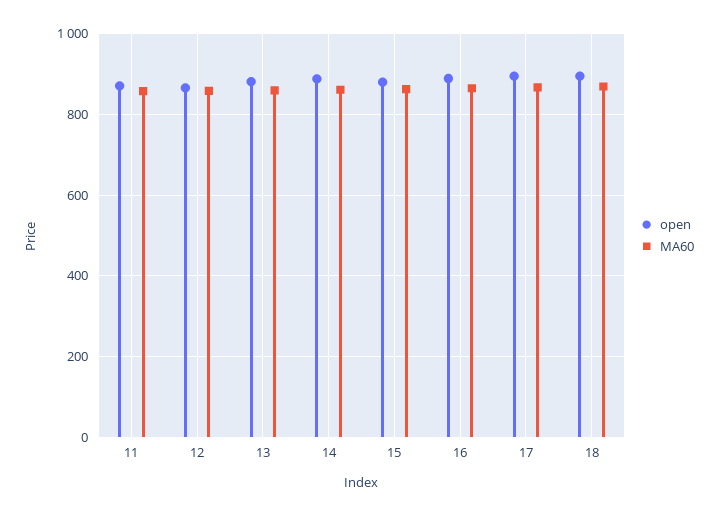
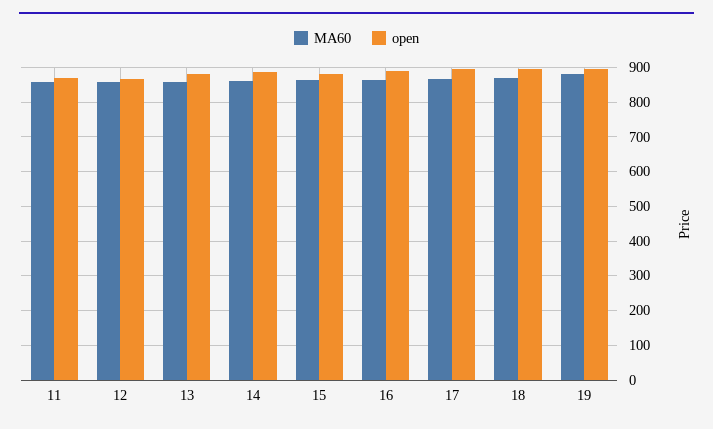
  {
    "open": {
      "11": 880,
      "12": 860,
      "13": 880,
      "14": 880,
      "15": 880,
      "16": 880,
      "17": 900,
-     "18": 900
+     "18": 900,
+     "19": 900
    },
    "MA60": {
      "11": 860,
      "12": 860,
      "13": 860,
      "14": 860,
      "15": 860,
      "16": 860,
      "17": 860,
-     "18": 860
+     "18": 860,
+     "19": 880
    }
  }

